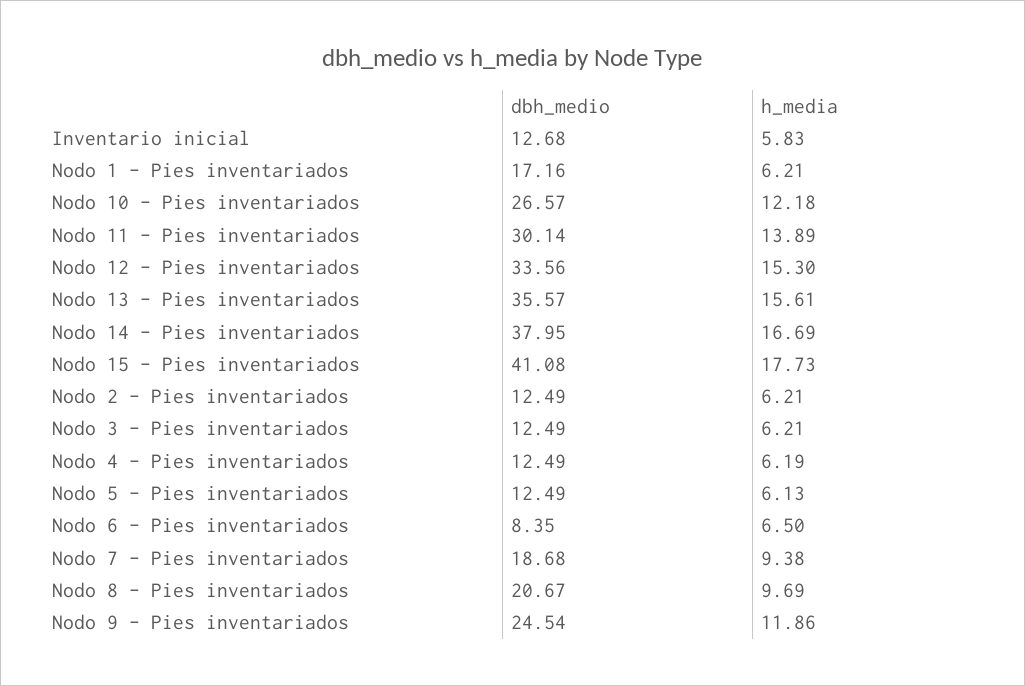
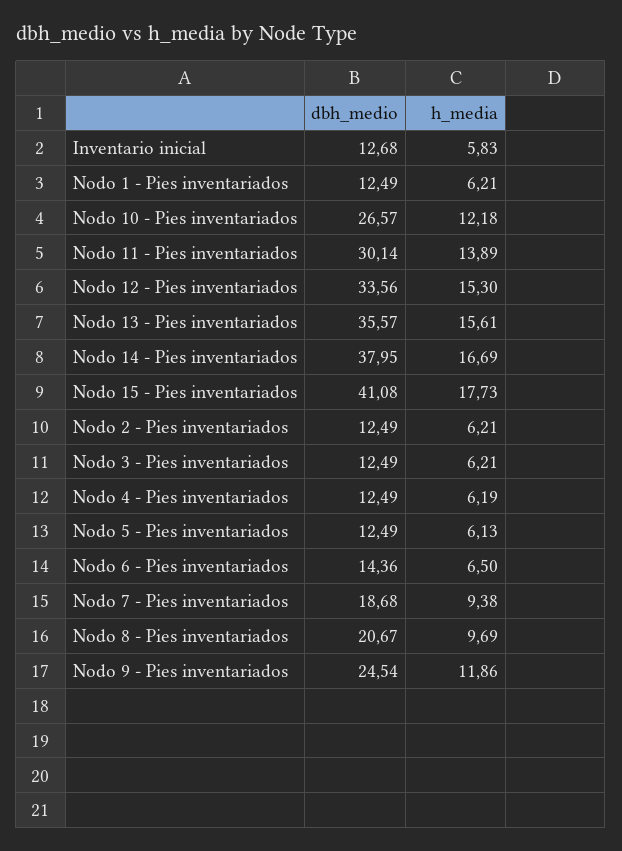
  {
    "dbh_medio": {
      "Inventario inicial": 12.68,
-     "Nodo 1 - Pies inventariados": 17.16,
+     "Nodo 1 - Pies inventariados": 12.49,
      "Nodo 10 - Pies inventariados": 26.57,
      "Nodo 11 - Pies inventariados": 30.14,
      "Nodo 12 - Pies inventariados": 33.56,
      "Nodo 13 - Pies inventariados": 35.57,
      "Nodo 14 - Pies inventariados": 37.95,
      "Nodo 15 - Pies inventariados": 41.08,
      "Nodo 2 - Pies inventariados": 12.49,
      "Nodo 3 - Pies inventariados": 12.49,
      "Nodo 4 - Pies inventariados": 12.49,
      "Nodo 5 - Pies inventariados": 12.49,
-     "Nodo 6 - Pies inventariados": 8.35,
+     "Nodo 6 - Pies inventariados": 14.36,
      "Nodo 7 - Pies inventariados": 18.68,
      "Nodo 8 - Pies inventariados": 20.67,
      "Nodo 9 - Pies inventariados": 24.54
    },
    "h_media": {
      "Inventario inicial": 5.83,
      "Nodo 1 - Pies inventariados": 6.21,
      "Nodo 10 - Pies inventariados": 12.18,
      "Nodo 11 - Pies inventariados": 13.89,
      "Nodo 12 - Pies inventariados": 15.3,
      "Nodo 13 - Pies inventariados": 15.61,
      "Nodo 14 - Pies inventariados": 16.69,
      "Nodo 15 - Pies inventariados": 17.73,
      "Nodo 2 - Pies inventariados": 6.21,
      "Nodo 3 - Pies inventariados": 6.21,
      "Nodo 4 - Pies inventariados": 6.19,
      "Nodo 5 - Pies inventariados": 6.13,
      "Nodo 6 - Pies inventariados": 6.5,
      "Nodo 7 - Pies inventariados": 9.38,
      "Nodo 8 - Pies inventariados": 9.69,
      "Nodo 9 - Pies inventariados": 11.86
    }
  }

